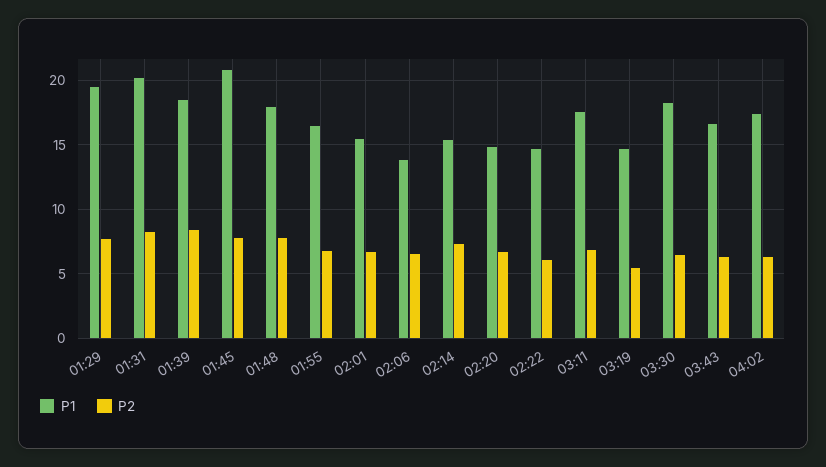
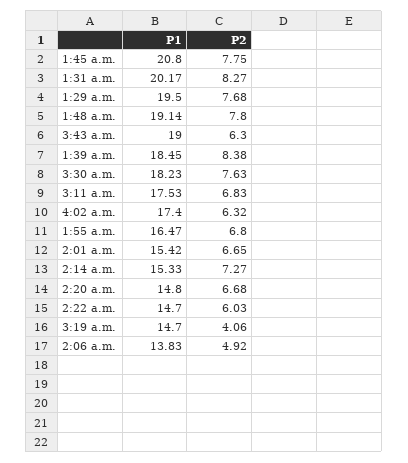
  {
    "P1": {
      "01:29": 19.5,
      "01:31": 20.17,
      "01:39": 18.45,
      "01:45": 20.8,
-     "01:48": 18,
+     "01:48": 19.14,
      "01:55": 16.47,
      "02:01": 15.42,
      "02:06": 13.83,
      "02:14": 15.33,
      "02:20": 14.8,
      "02:22": 14.7,
      "03:11": 17.53,
      "03:19": 14.7,
      "03:30": 18.23,
-     "03:43": 16.5,
+     "03:43": 19,
      "04:02": 17.4
    },
    "P2": {
      "01:29": 7.68,
      "01:31": 8.27,
      "01:39": 8.38,
      "01:45": 7.75,
      "01:48": 7.8,
      "01:55": 6.8,
      "02:01": 6.65,
-     "02:06": 6.5,
+     "02:06": 4.92,
      "02:14": 7.27,
      "02:20": 6.68,
      "02:22": 6.03,
      "03:11": 6.83,
-     "03:19": 5.5,
+     "03:19": 4.06,
-     "03:30": 6.5,
+     "03:30": 7.63,
      "03:43": 6.3,
      "04:02": 6.32
    }
  }

